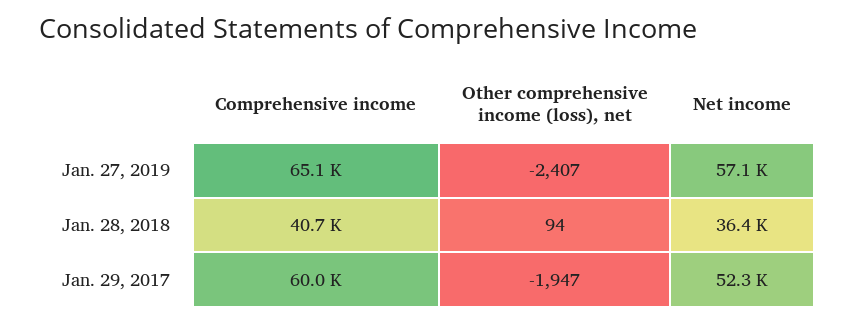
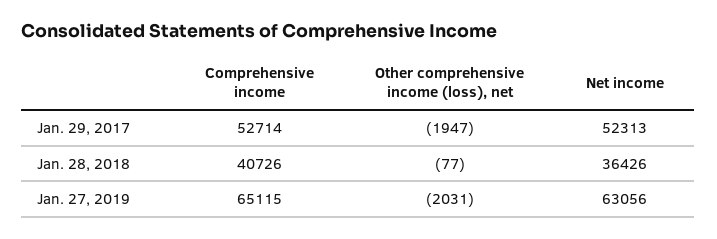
  {
    "Comprehensive income": {
      "Jan. 27, 2019": 65115,
      "Jan. 28, 2018": 40726,
-     "Jan. 29, 2017": 60000
+     "Jan. 29, 2017": 52714
    },
    "Other comprehensive income (loss), net": {
-     "Jan. 27, 2019": -2407,
+     "Jan. 27, 2019": -2031,
-     "Jan. 28, 2018": 94,
+     "Jan. 28, 2018": -77,
      "Jan. 29, 2017": -1947
    },
    "Net income": {
-     "Jan. 27, 2019": 57100,
+     "Jan. 27, 2019": 63056,
      "Jan. 28, 2018": 36426,
      "Jan. 29, 2017": 52313
    }
  }

